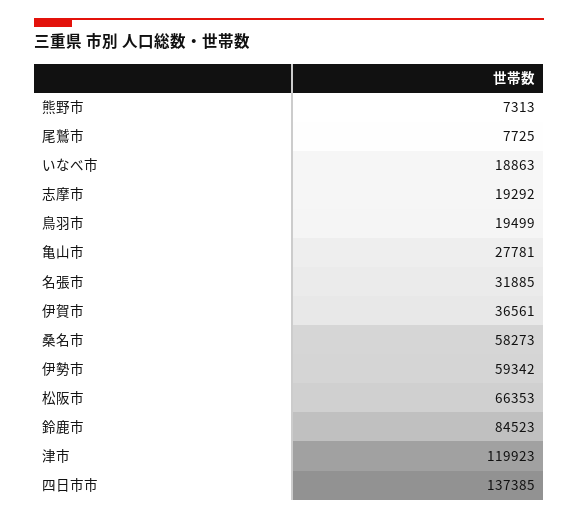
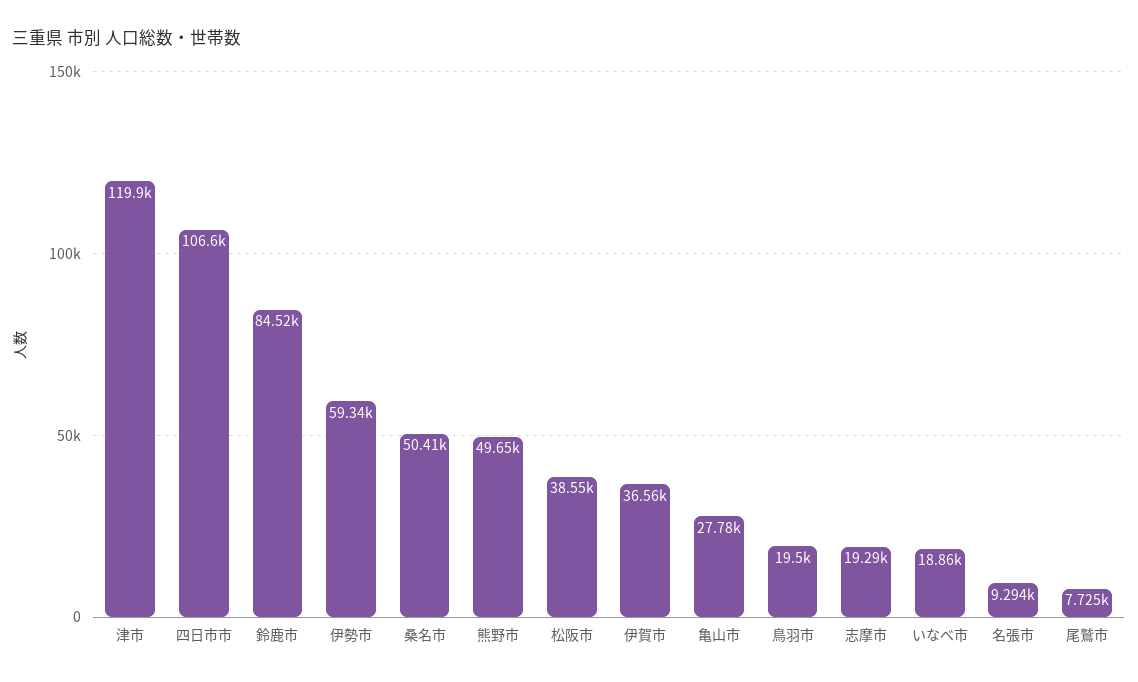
  {
-   "熊野市": 7313,
+   "熊野市": 49650,
    "尾鷲市": 7725,
    "いなべ市": 18863,
    "志摩市": 19292,
    "鳥羽市": 19499,
    "亀山市": 27781,
-   "名張市": 31885,
+   "名張市": 9294,
    "伊賀市": 36561,
-   "桑名市": 58273,
+   "桑名市": 50410,
    "伊勢市": 59342,
-   "松阪市": 66353,
+   "松阪市": 38550,
    "鈴鹿市": 84523,
    "津市": 119923,
-   "四日市市": 137385
+   "四日市市": 106600
  }

